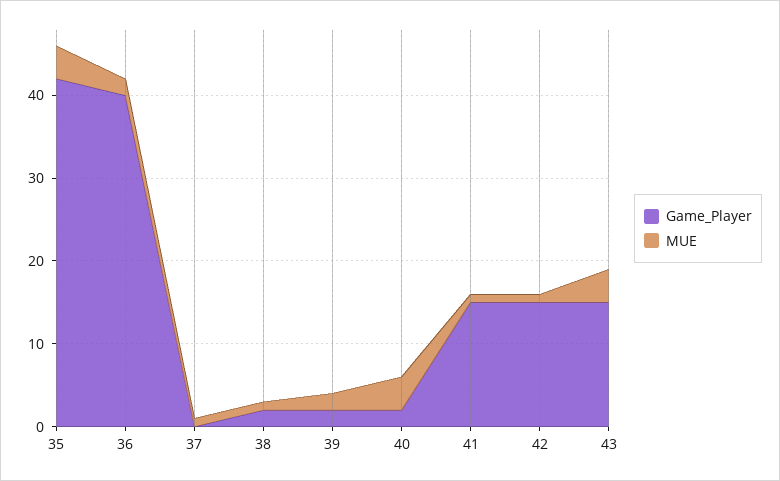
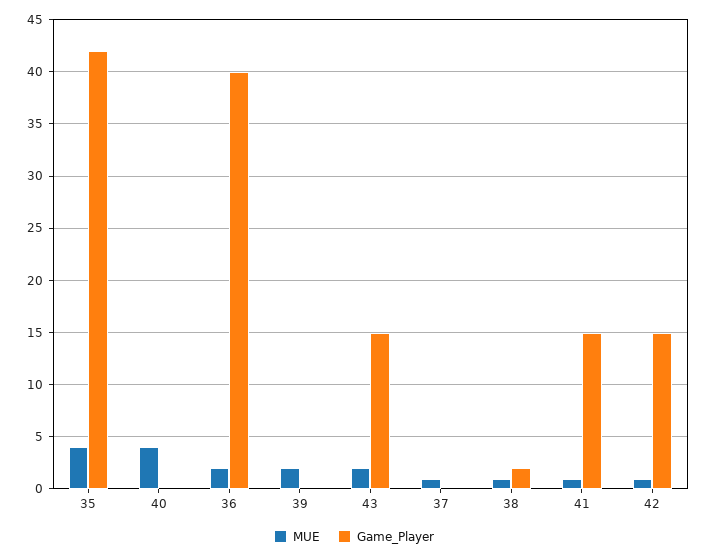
  {
    "Game_Player": {
      "35": 42,
      "36": 40,
      "37": 0,
      "38": 2,
-     "39": 2,
+     "39": 0,
-     "40": 2,
+     "40": 0,
      "41": 15,
      "42": 15,
      "43": 15
    },
    "MUE": {
      "35": 4,
      "36": 2,
      "37": 1,
      "38": 1,
      "39": 2,
      "40": 4,
      "41": 1,
      "42": 1,
-     "43": 4
+     "43": 2
    }
  }

